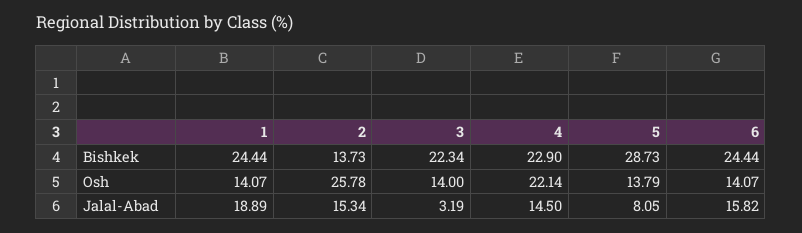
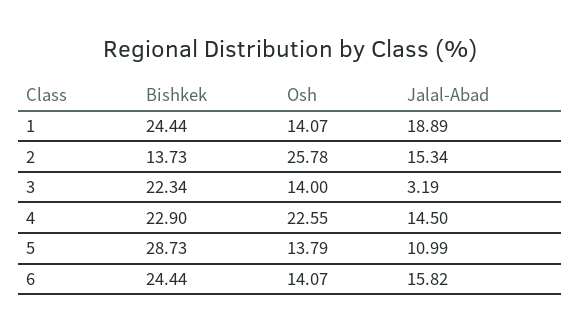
  {
    "1": {
      "Bishkek": 24.44,
      "Osh": 14.07,
      "Jalal-Abad": 18.89
    },
    "2": {
      "Bishkek": 13.73,
      "Osh": 25.78,
      "Jalal-Abad": 15.34
    },
    "3": {
      "Bishkek": 22.34,
      "Osh": 14,
      "Jalal-Abad": 3.19
    },
    "4": {
      "Bishkek": 22.9,
-     "Osh": 22.14,
+     "Osh": 22.55,
      "Jalal-Abad": 14.5
    },
    "5": {
      "Bishkek": 28.73,
      "Osh": 13.79,
-     "Jalal-Abad": 8.05
+     "Jalal-Abad": 10.99
    },
    "6": {
      "Bishkek": 24.44,
      "Osh": 14.07,
      "Jalal-Abad": 15.82
    }
  }

